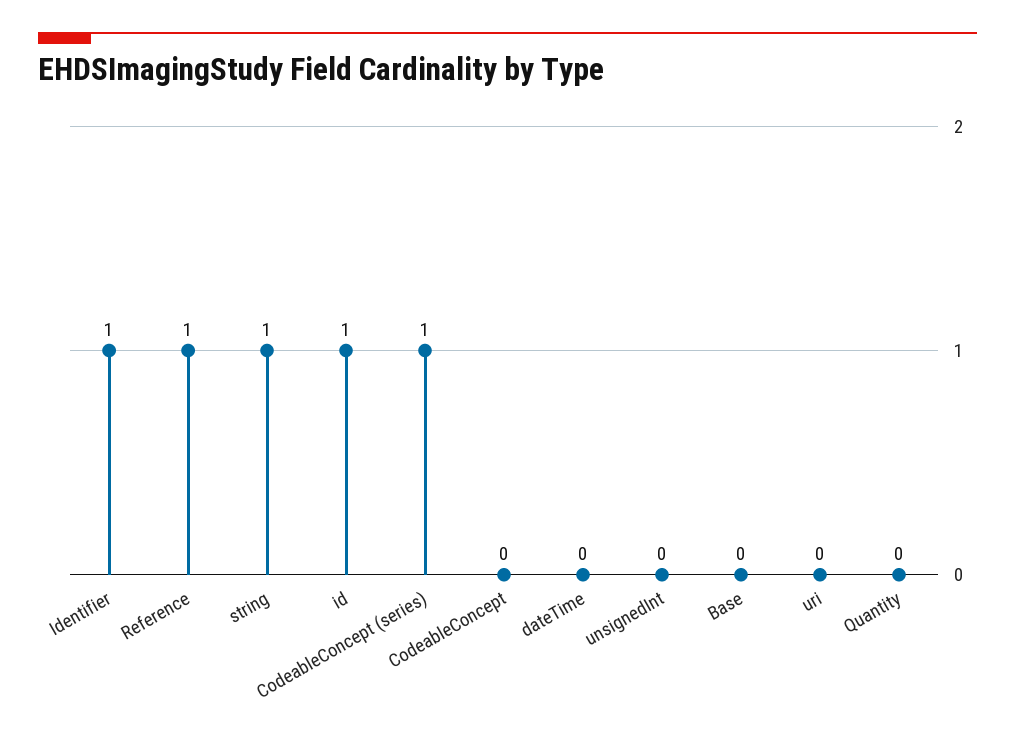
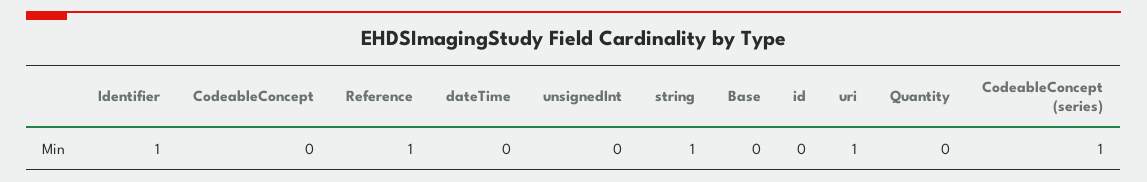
  {
    "Identifier": 1,
    "Reference": 1,
    "string": 1,
-   "id": 1,
+   "id": 0,
    "CodeableConcept (series)": 1,
    "CodeableConcept": 0,
    "dateTime": 0,
    "unsignedInt": 0,
    "Base": 0,
-   "uri": 0,
+   "uri": 1,
    "Quantity": 0
  }

